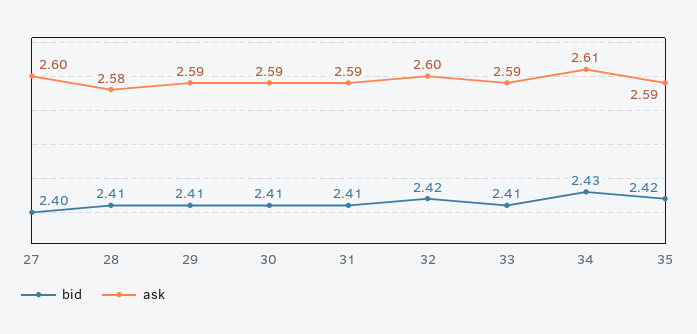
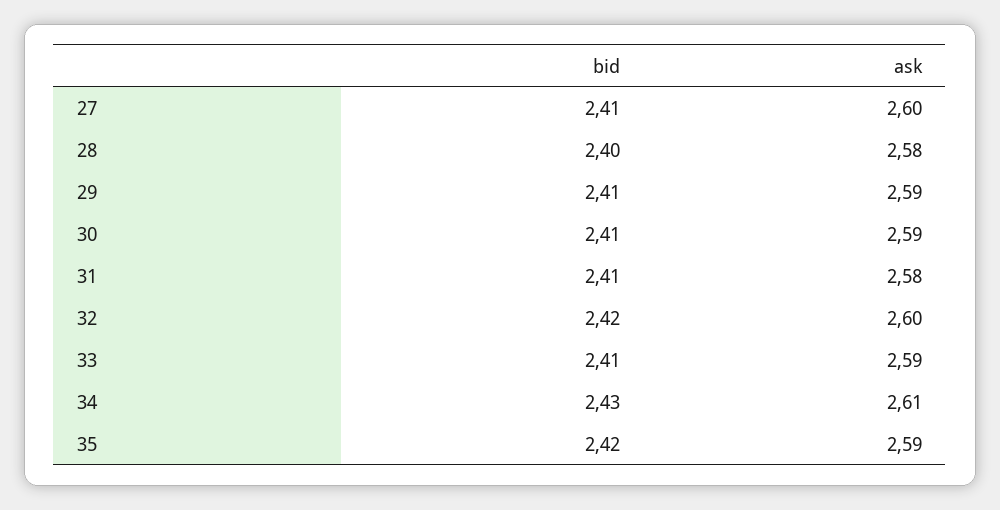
  {
    "bid": {
-     "27": 2.4,
+     "27": 2.41,
-     "28": 2.41,
+     "28": 2.4,
      "29": 2.41,
      "30": 2.41,
      "31": 2.41,
      "32": 2.42,
      "33": 2.41,
      "34": 2.43,
      "35": 2.42
    },
    "ask": {
      "27": 2.6,
      "28": 2.58,
      "29": 2.59,
      "30": 2.59,
-     "31": 2.59,
+     "31": 2.58,
      "32": 2.6,
      "33": 2.59,
      "34": 2.61,
      "35": 2.59
    }
  }

